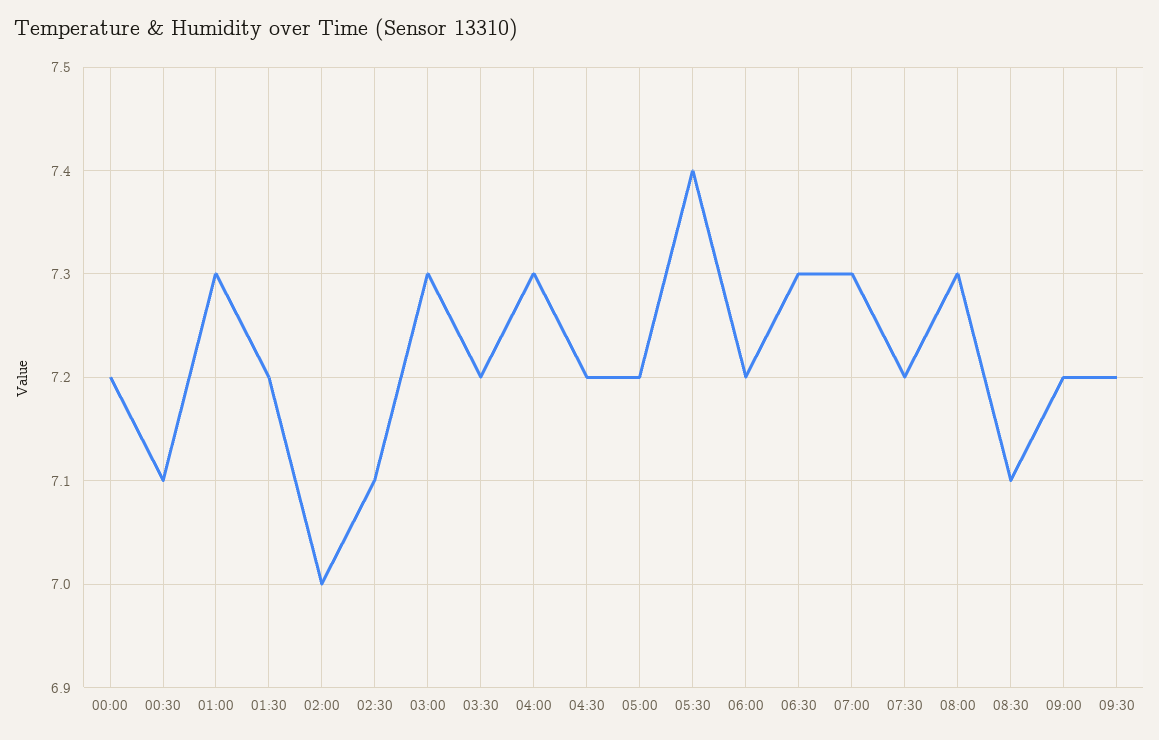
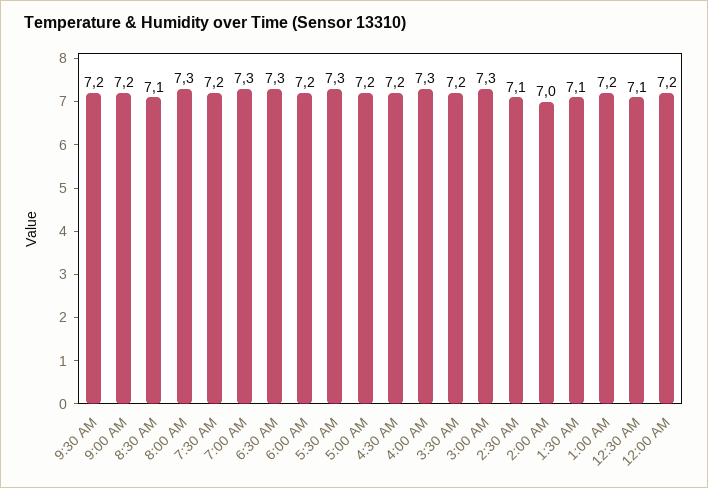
  {
    "00:00": 7.2,
    "00:30": 7.1,
-   "01:00": 7.3,
+   "01:00": 7.2,
-   "01:30": 7.2,
+   "01:30": 7.1,
    "02:00": 7,
    "02:30": 7.1,
    "03:00": 7.3,
    "03:30": 7.2,
    "04:00": 7.3,
    "04:30": 7.2,
    "05:00": 7.2,
-   "05:30": 7.4,
+   "05:30": 7.3,
    "06:00": 7.2,
    "06:30": 7.3,
    "07:00": 7.3,
    "07:30": 7.2,
    "08:00": 7.3,
    "08:30": 7.1,
    "09:00": 7.2,
    "09:30": 7.2
  }

